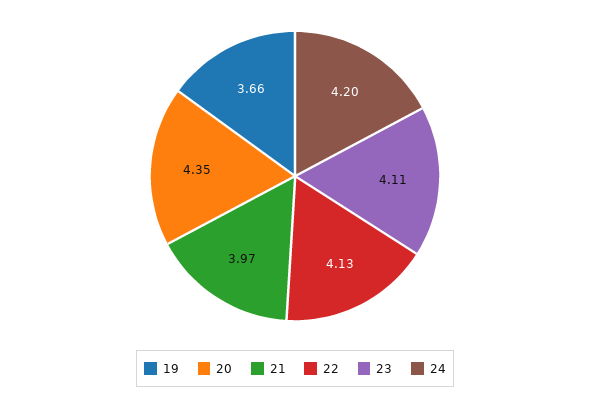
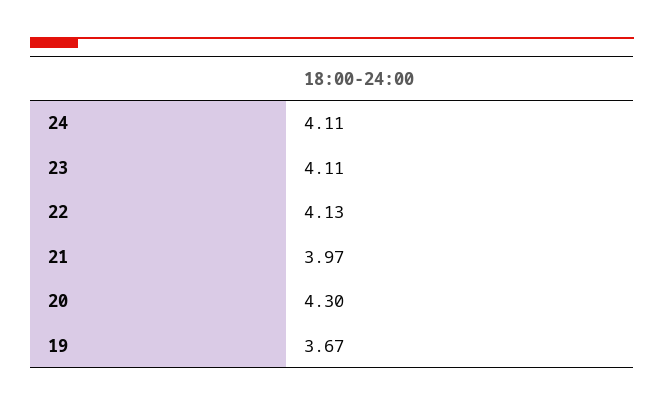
  {
-   "19": 3.66,
+   "19": 3.67,
-   "20": 4.35,
+   "20": 4.3,
    "21": 3.97,
    "22": 4.13,
    "23": 4.11,
-   "24": 4.2
+   "24": 4.11
  }

